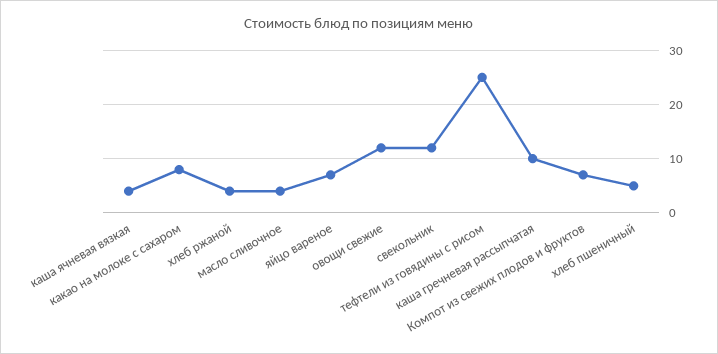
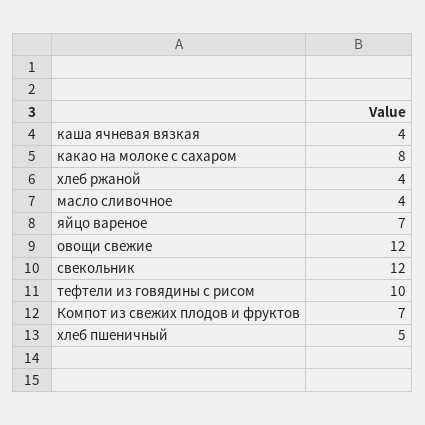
  {
    "каша ячневая вязкая": 4,
    "какао на молоке с сахаром": 8,
    "хлеб ржаной": 4,
    "масло сливочное": 4,
    "яйцо вареное": 7,
    "овощи свежие": 12,
    "свекольник": 12,
-   "тефтели из говядины с рисом": 25,
+   "тефтели из говядины с рисом": 10,
-   "каша гречневая рассыпчатая": 10,
    "Компот из свежих плодов и фруктов": 7,
    "хлеб пшеничный": 5
  }

